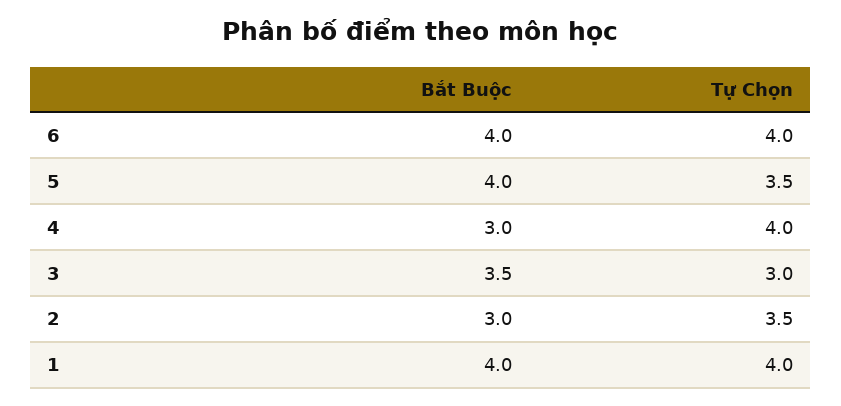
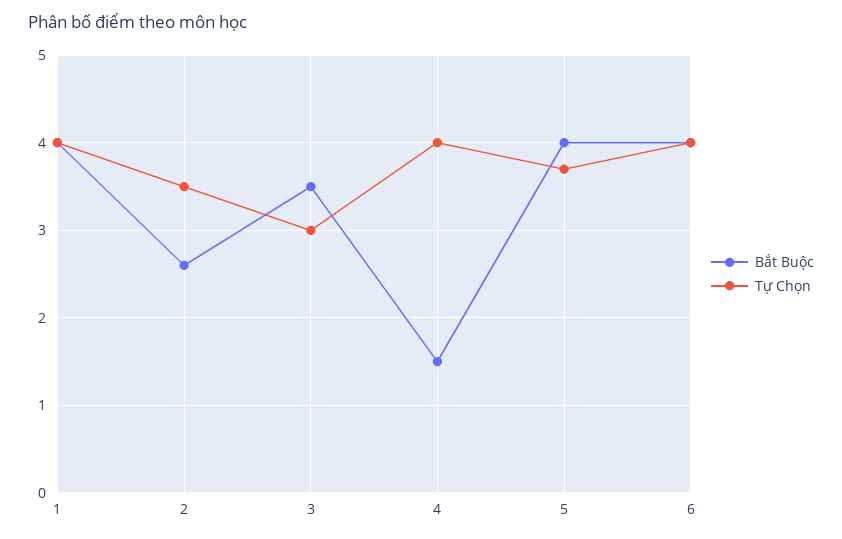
  {
    "Bắt Buộc": {
      "6": 4,
      "5": 4,
-     "4": 3,
+     "4": 1.5,
      "3": 3.5,
-     "2": 3,
+     "2": 2.6,
      "1": 4
    },
    "Tự Chọn": {
      "6": 4,
-     "5": 3.5,
+     "5": 3.7,
      "4": 4,
      "3": 3,
      "2": 3.5,
      "1": 4
    }
  }

